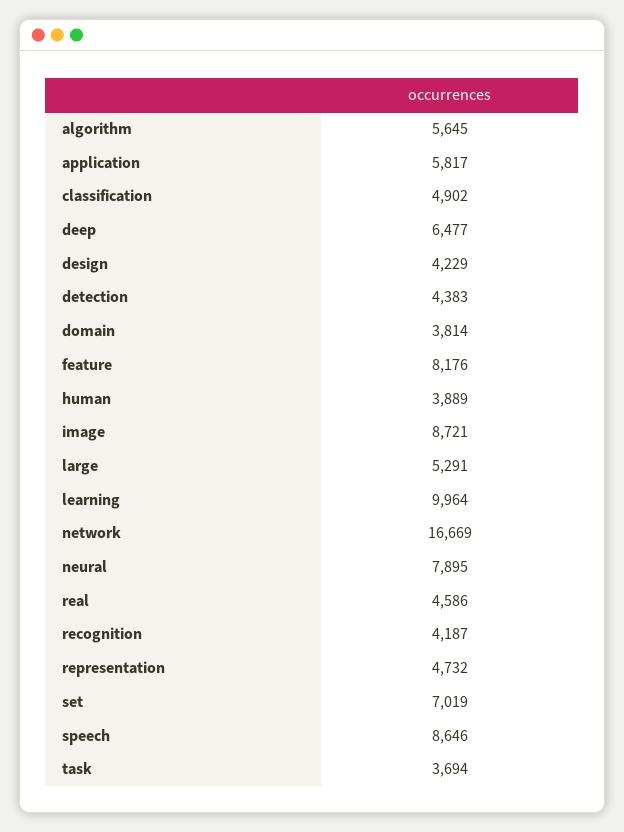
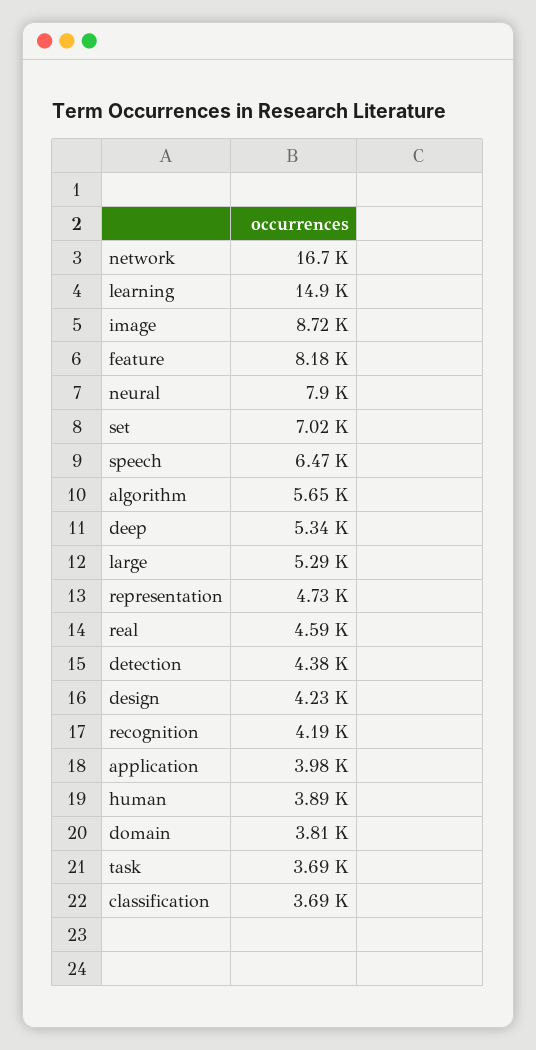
  {
    "algorithm": 5645,
-   "application": 5817,
+   "application": 3980,
-   "classification": 4902,
+   "classification": 3690,
-   "deep": 6477,
+   "deep": 5340,
    "design": 4229,
    "detection": 4383,
    "domain": 3814,
    "feature": 8176,
    "human": 3889,
    "image": 8721,
    "large": 5291,
-   "learning": 9964,
+   "learning": 14900,
    "network": 16669,
    "neural": 7895,
    "real": 4586,
    "recognition": 4187,
    "representation": 4732,
    "set": 7019,
-   "speech": 8646,
+   "speech": 6470,
    "task": 3694
  }

